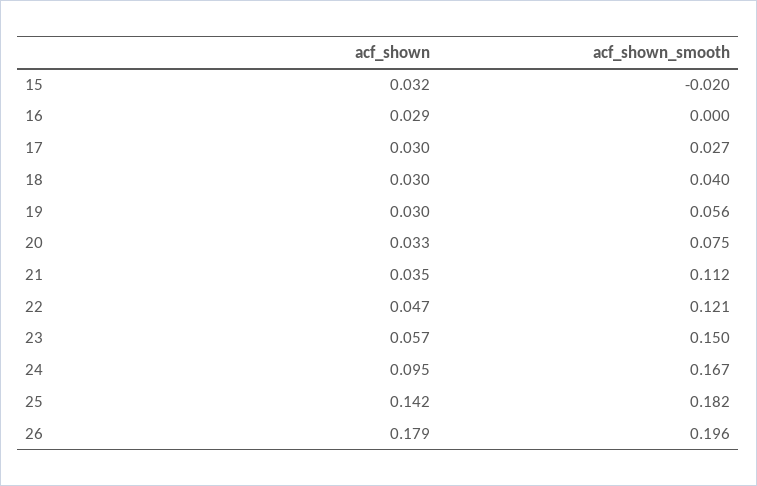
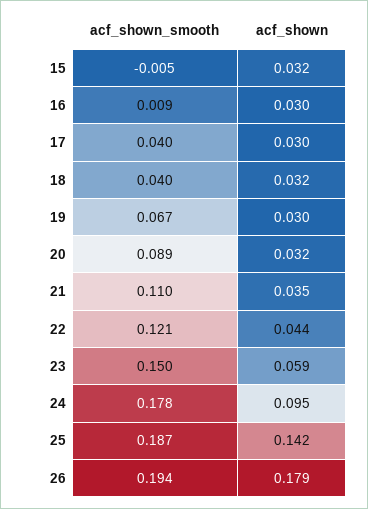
  {
    "acf_shown": {
      "15": 0.032,
-     "16": 0.029,
+     "16": 0.03,
      "17": 0.03,
-     "18": 0.03,
+     "18": 0.032,
      "19": 0.03,
-     "20": 0.033,
+     "20": 0.032,
      "21": 0.035,
-     "22": 0.047,
+     "22": 0.044,
-     "23": 0.057,
+     "23": 0.059,
      "24": 0.095,
      "25": 0.142,
      "26": 0.179
    },
    "acf_shown_smooth": {
-     "15": -0.02,
+     "15": -0.005,
-     "16": 0,
+     "16": 0.009,
-     "17": 0.027,
+     "17": 0.04,
      "18": 0.04,
-     "19": 0.056,
+     "19": 0.067,
-     "20": 0.075,
+     "20": 0.089,
-     "21": 0.112,
+     "21": 0.11,
      "22": 0.121,
      "23": 0.15,
-     "24": 0.167,
+     "24": 0.178,
-     "25": 0.182,
+     "25": 0.187,
-     "26": 0.196
+     "26": 0.194
    }
  }

